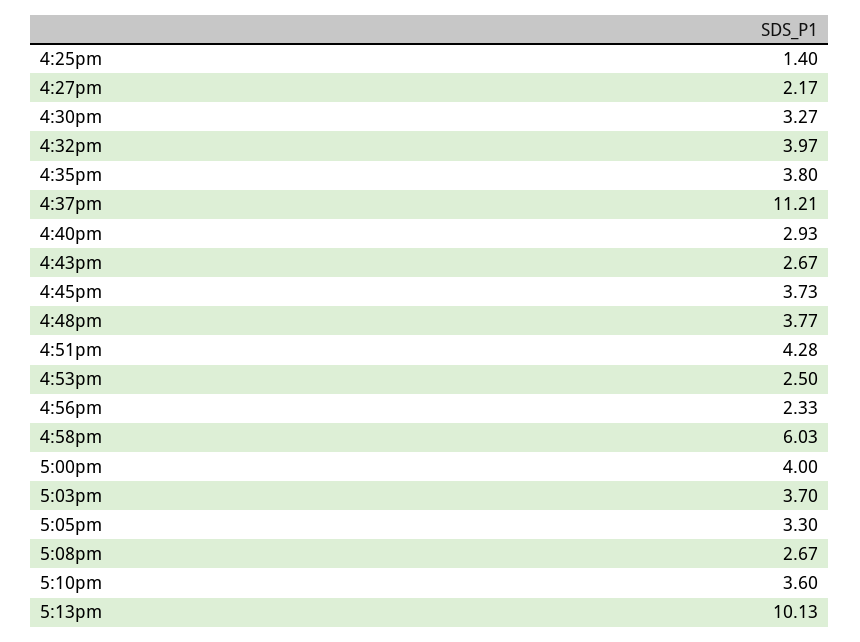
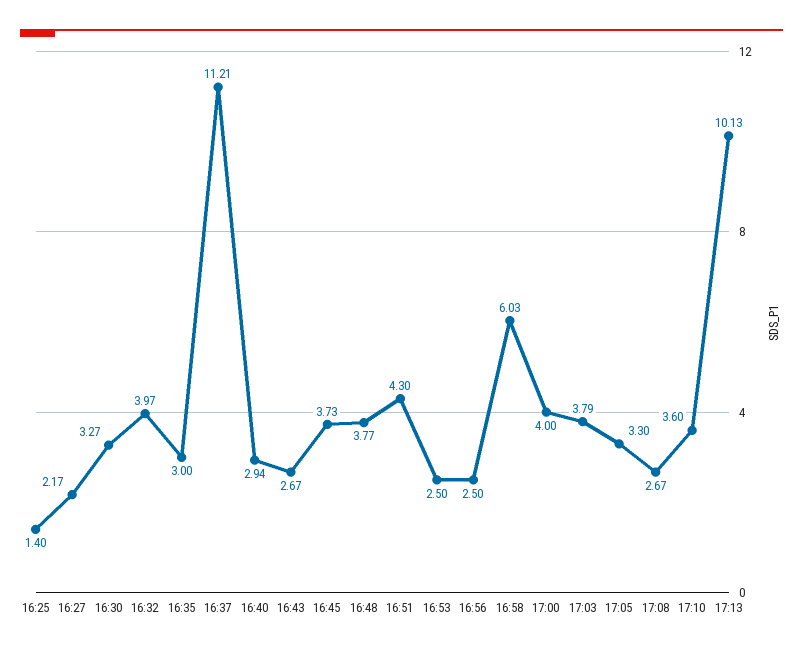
  {
    "4:25pm": 1.4,
    "4:27pm": 2.17,
    "4:30pm": 3.27,
    "4:32pm": 3.97,
-   "4:35pm": 3.8,
+   "4:35pm": 3,
    "4:37pm": 11.21,
-   "4:40pm": 2.93,
+   "4:40pm": 2.94,
    "4:43pm": 2.67,
    "4:45pm": 3.73,
    "4:48pm": 3.77,
-   "4:51pm": 4.28,
+   "4:51pm": 4.3,
    "4:53pm": 2.5,
-   "4:56pm": 2.33,
+   "4:56pm": 2.5,
    "4:58pm": 6.03,
    "5:00pm": 4,
-   "5:03pm": 3.7,
+   "5:03pm": 3.79,
    "5:05pm": 3.3,
    "5:08pm": 2.67,
    "5:10pm": 3.6,
    "5:13pm": 10.13
  }

